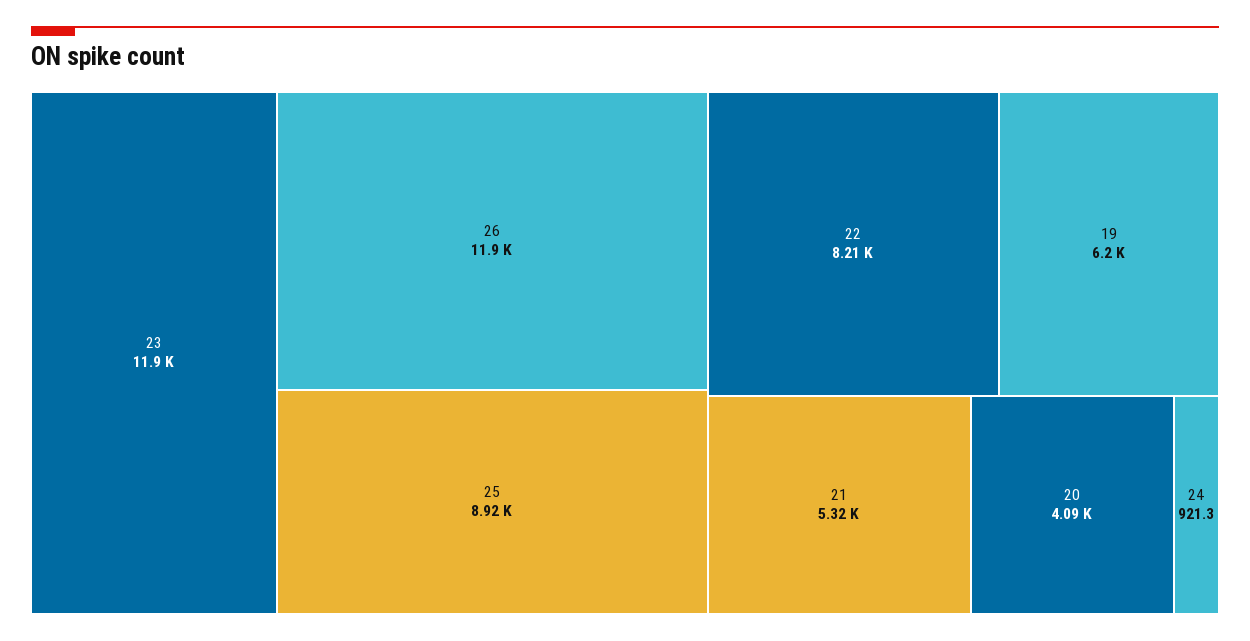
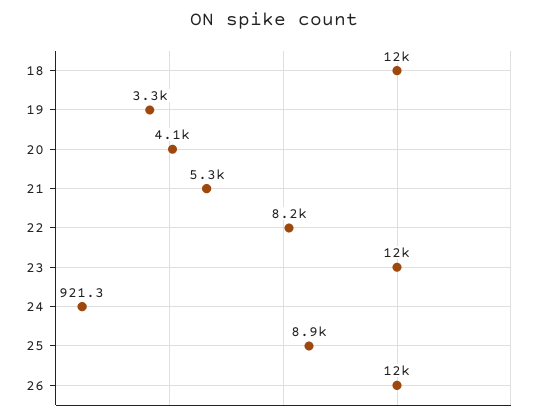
  {
    "23": 11900,
    "26": 11900,
    "25": 8920,
    "22": 8210,
-   "19": 6200,
+   "19": 3300,
    "21": 5320,
    "20": 4090,
-   "24": 921.3
+   "24": 921.3,
+   "18": 12000
  }

